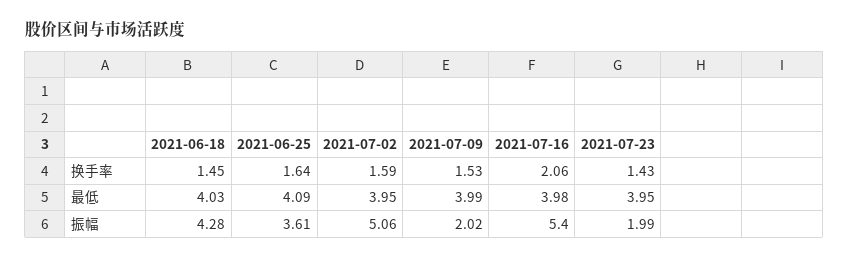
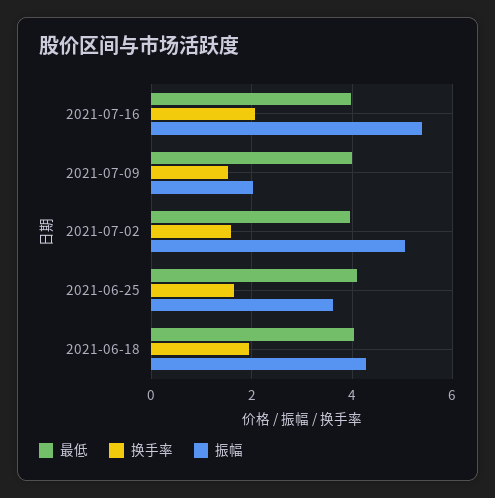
  {
    "换手率": {
-     "2021-06-18": 1.45,
+     "2021-06-18": 2,
      "2021-06-25": 1.64,
      "2021-07-02": 1.59,
      "2021-07-09": 1.53,
-     "2021-07-16": 2.06,
+     "2021-07-16": 2.06
-     "2021-07-23": 1.43
    },
    "最低": {
      "2021-06-18": 4.03,
      "2021-06-25": 4.09,
      "2021-07-02": 3.95,
      "2021-07-09": 3.99,
-     "2021-07-16": 3.98,
+     "2021-07-16": 3.98
-     "2021-07-23": 3.95
    },
    "振幅": {
      "2021-06-18": 4.28,
      "2021-06-25": 3.61,
      "2021-07-02": 5.06,
      "2021-07-09": 2.02,
-     "2021-07-16": 5.4,
+     "2021-07-16": 5.4
-     "2021-07-23": 1.99
    }
  }

